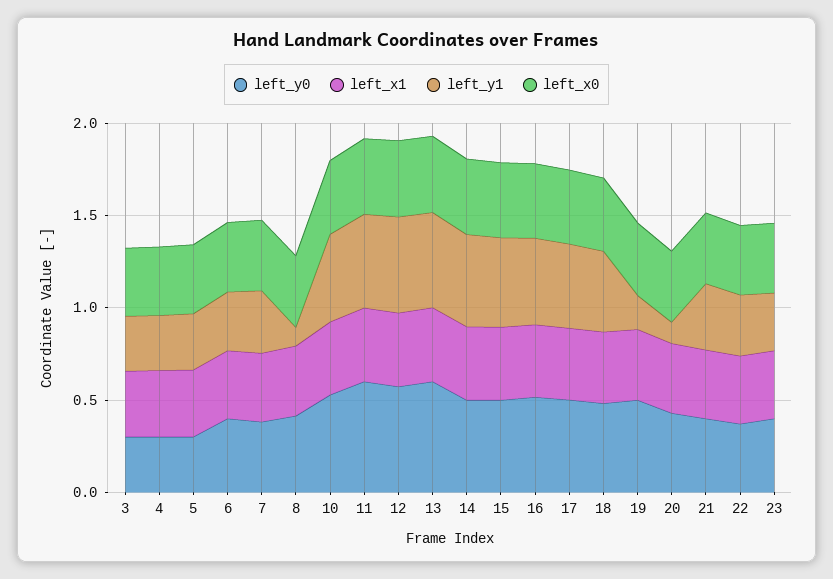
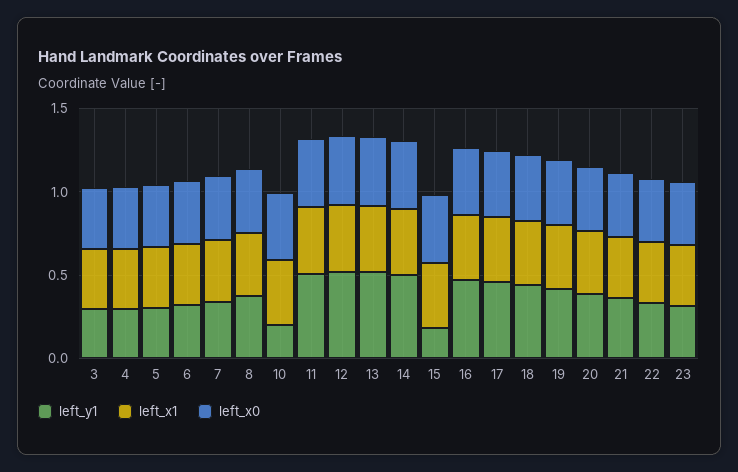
  {
-   "left_y0": {
-     "3": 0.3,
-     "4": 0.3,
-     "5": 0.3,
-     "6": 0.4,
-     "7": 0.4,
-     "8": 0.4,
-     "10": 0.5,
-     "11": 0.6,
-     "12": 0.6,
-     "13": 0.6,
-     "14": 0.5,
-     "15": 0.5,
-     "16": 0.5,
-     "17": 0.5,
-     "18": 0.5,
-     "19": 0.5,
-     "20": 0.4,
-     "21": 0.4,
-     "22": 0.4,
-     "23": 0.4
-   },
    "left_x1": {
      "3": 0.4,
      "4": 0.4,
      "5": 0.4,
      "6": 0.4,
      "7": 0.4,
      "8": 0.4,
      "10": 0.4,
      "11": 0.4,
      "12": 0.4,
      "13": 0.4,
      "14": 0.4,
      "15": 0.4,
      "16": 0.4,
      "17": 0.4,
      "18": 0.4,
      "19": 0.4,
      "20": 0.4,
      "21": 0.4,
      "22": 0.4,
      "23": 0.4
    },
    "left_y1": {
      "3": 0.3,
      "4": 0.3,
      "5": 0.3,
      "6": 0.3,
      "7": 0.3,
-     "8": 0.1,
+     "8": 0.4,
-     "10": 0.5,
+     "10": 0.2,
      "11": 0.5,
      "12": 0.5,
      "13": 0.5,
      "14": 0.5,
-     "15": 0.5,
+     "15": 0.2,
      "16": 0.5,
      "17": 0.5,
      "18": 0.4,
-     "19": 0.2,
+     "19": 0.4,
-     "20": 0.1,
+     "20": 0.4,
      "21": 0.4,
      "22": 0.3,
      "23": 0.3
    },
    "left_x0": {
      "3": 0.4,
      "4": 0.4,
      "5": 0.4,
      "6": 0.4,
      "7": 0.4,
      "8": 0.4,
      "10": 0.4,
      "11": 0.4,
      "12": 0.4,
      "13": 0.4,
      "14": 0.4,
      "15": 0.4,
      "16": 0.4,
      "17": 0.4,
      "18": 0.4,
      "19": 0.4,
      "20": 0.4,
      "21": 0.4,
      "22": 0.4,
      "23": 0.4
    }
  }

